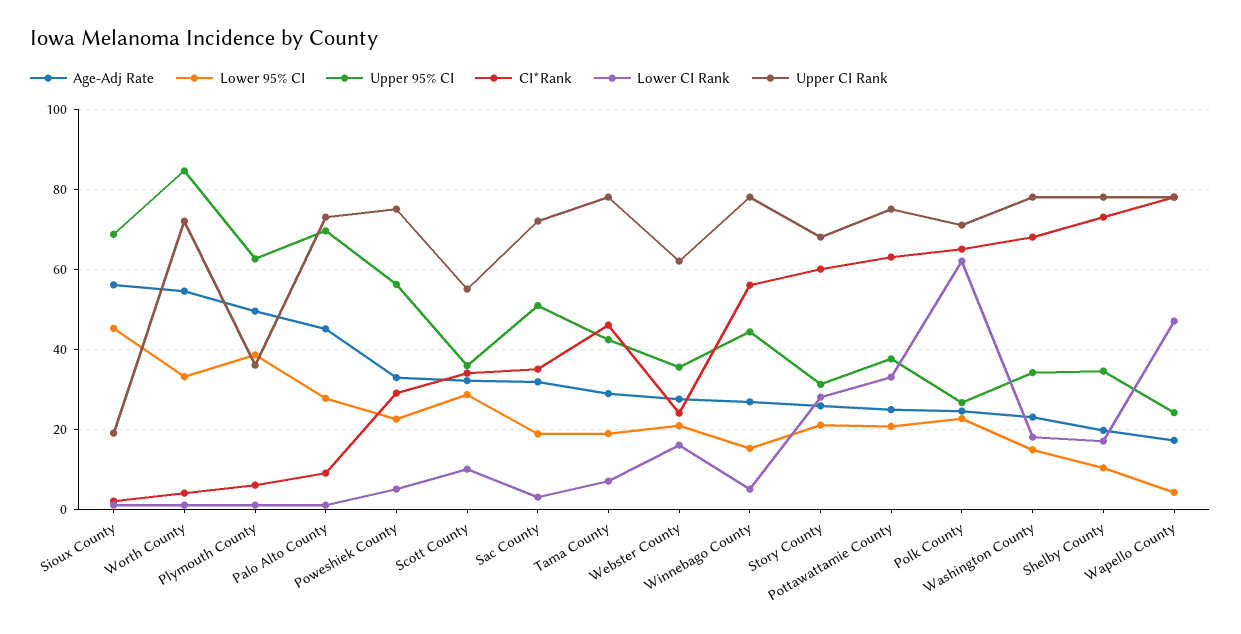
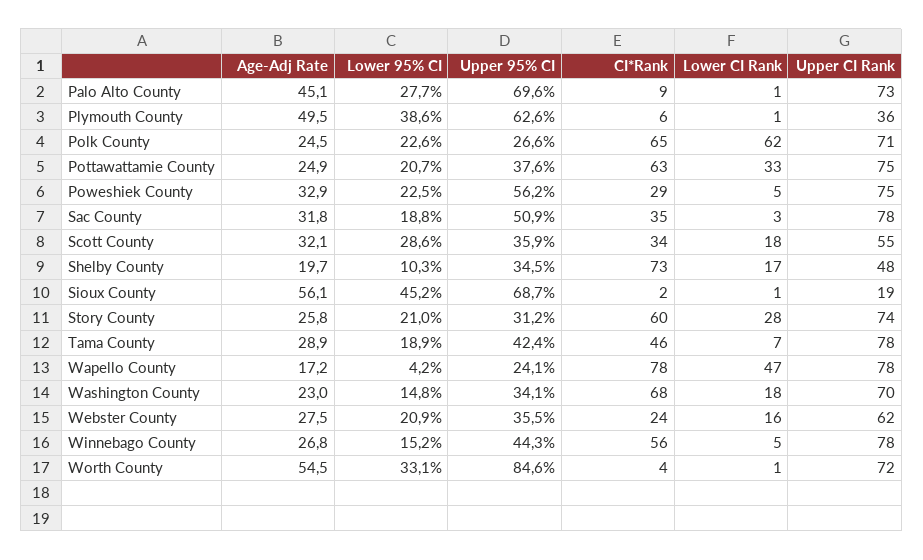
  {
    "Age-Adj Rate": {
      "Sioux County": 56.1,
      "Worth County": 54.5,
      "Plymouth County": 49.5,
      "Palo Alto County": 45.1,
      "Poweshiek County": 32.9,
      "Scott County": 32.1,
      "Sac County": 31.8,
      "Tama County": 28.9,
      "Webster County": 27.5,
      "Winnebago County": 26.8,
      "Story County": 25.8,
      "Pottawattamie County": 24.9,
      "Polk County": 24.5,
      "Washington County": 23,
      "Shelby County": 19.7,
      "Wapello County": 17.2
    },
    "Lower 95% CI": {
      "Sioux County": 45.2,
      "Worth County": 33.1,
      "Plymouth County": 38.6,
      "Palo Alto County": 27.7,
      "Poweshiek County": 22.5,
      "Scott County": 28.6,
      "Sac County": 18.8,
      "Tama County": 18.9,
      "Webster County": 20.9,
      "Winnebago County": 15.2,
      "Story County": 21,
      "Pottawattamie County": 20.7,
      "Polk County": 22.6,
      "Washington County": 14.8,
      "Shelby County": 10.3,
      "Wapello County": 4.2
    },
    "Upper 95% CI": {
      "Sioux County": 68.7,
      "Worth County": 84.6,
      "Plymouth County": 62.6,
      "Palo Alto County": 69.6,
      "Poweshiek County": 56.2,
      "Scott County": 35.9,
      "Sac County": 50.9,
      "Tama County": 42.4,
      "Webster County": 35.5,
      "Winnebago County": 44.3,
      "Story County": 31.2,
      "Pottawattamie County": 37.6,
      "Polk County": 26.6,
      "Washington County": 34.1,
      "Shelby County": 34.5,
      "Wapello County": 24.1
    },
    "CI*Rank": {
      "Sioux County": 2,
      "Worth County": 4,
      "Plymouth County": 6,
      "Palo Alto County": 9,
      "Poweshiek County": 29,
      "Scott County": 34,
      "Sac County": 35,
      "Tama County": 46,
      "Webster County": 24,
      "Winnebago County": 56,
      "Story County": 60,
      "Pottawattamie County": 63,
      "Polk County": 65,
      "Washington County": 68,
      "Shelby County": 73,
      "Wapello County": 78
    },
    "Lower CI Rank": {
      "Sioux County": 1,
      "Worth County": 1,
      "Plymouth County": 1,
      "Palo Alto County": 1,
      "Poweshiek County": 5,
-     "Scott County": 10,
+     "Scott County": 18,
      "Sac County": 3,
      "Tama County": 7,
      "Webster County": 16,
      "Winnebago County": 5,
      "Story County": 28,
      "Pottawattamie County": 33,
      "Polk County": 62,
      "Washington County": 18,
      "Shelby County": 17,
      "Wapello County": 47
    },
    "Upper CI Rank": {
      "Sioux County": 19,
      "Worth County": 72,
      "Plymouth County": 36,
      "Palo Alto County": 73,
      "Poweshiek County": 75,
      "Scott County": 55,
-     "Sac County": 72,
+     "Sac County": 78,
      "Tama County": 78,
      "Webster County": 62,
      "Winnebago County": 78,
-     "Story County": 68,
+     "Story County": 74,
      "Pottawattamie County": 75,
      "Polk County": 71,
-     "Washington County": 78,
+     "Washington County": 70,
-     "Shelby County": 78,
+     "Shelby County": 48,
      "Wapello County": 78
    }
  }

